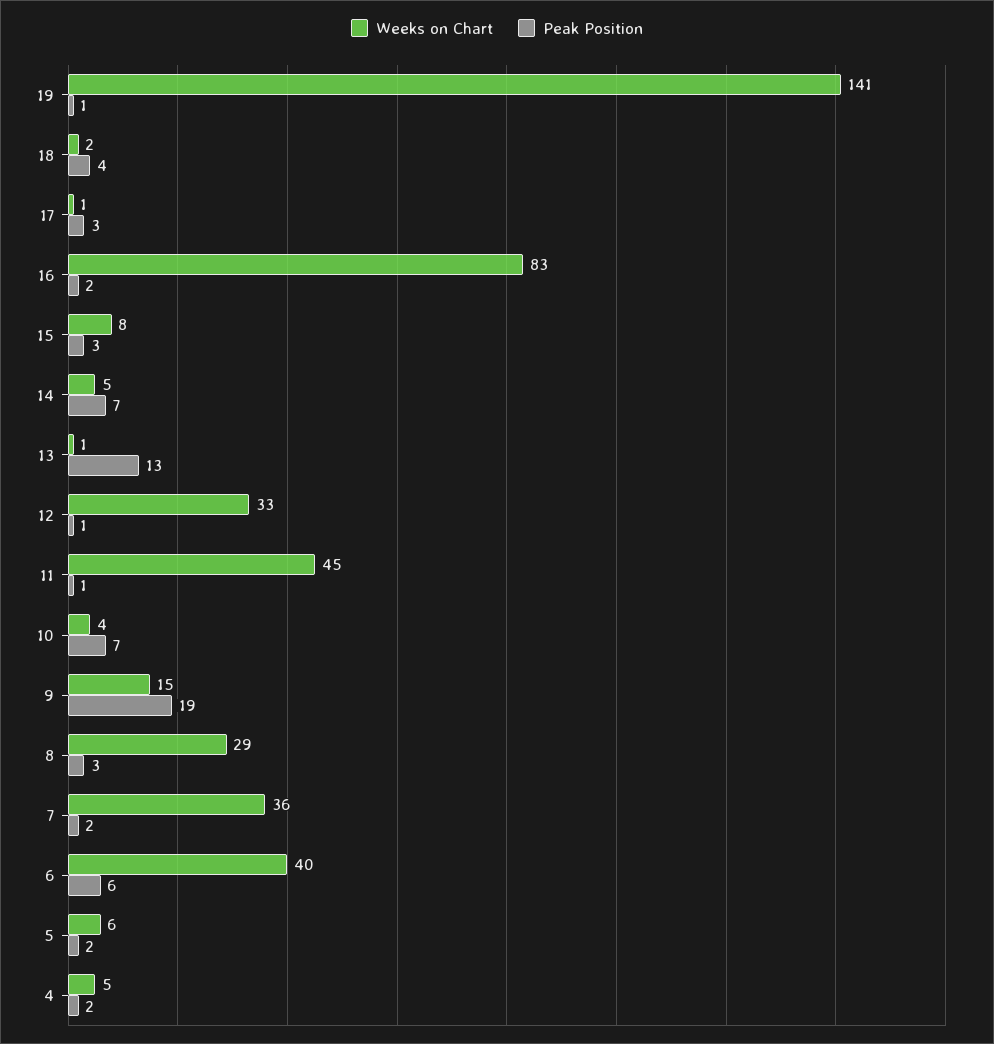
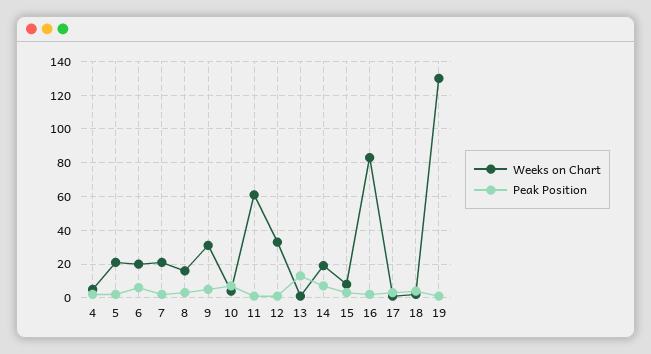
  {
    "Weeks on Chart": {
-     "19": 141,
+     "19": 130,
      "18": 2,
      "17": 1,
      "16": 83,
      "15": 8,
-     "14": 5,
+     "14": 20,
      "13": 1,
      "12": 33,
-     "11": 45,
+     "11": 60,
      "10": 4,
-     "9": 15,
+     "9": 30,
-     "8": 29,
+     "8": 15,
-     "7": 36,
+     "7": 20,
-     "6": 40,
+     "6": 20,
-     "5": 6,
+     "5": 20,
      "4": 5
    },
    "Peak Position": {
      "19": 1,
      "18": 4,
      "17": 3,
      "16": 2,
      "15": 3,
      "14": 7,
      "13": 13,
      "12": 1,
      "11": 1,
      "10": 7,
-     "9": 19,
+     "9": 5,
      "8": 3,
      "7": 2,
      "6": 6,
      "5": 2,
      "4": 2
    }
  }

